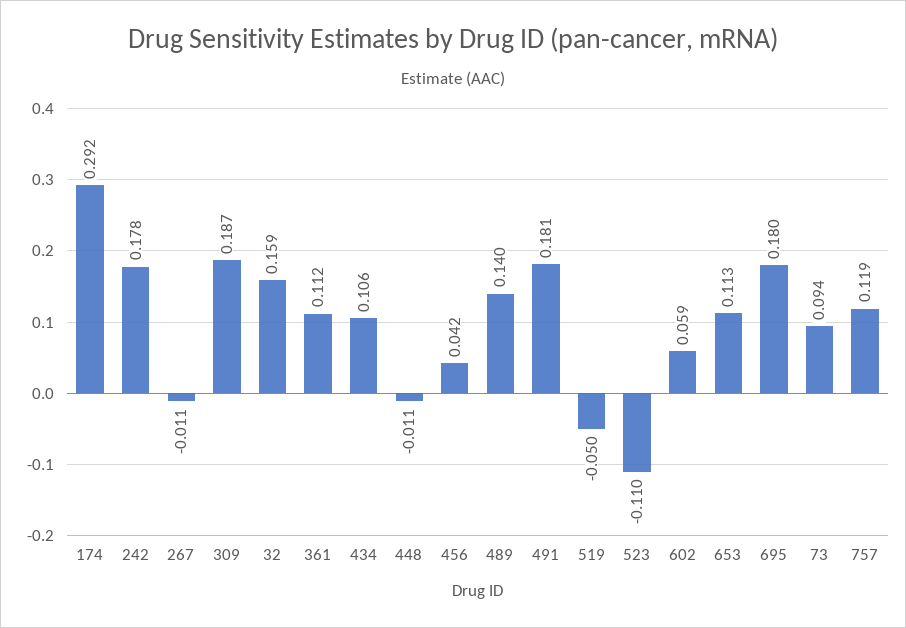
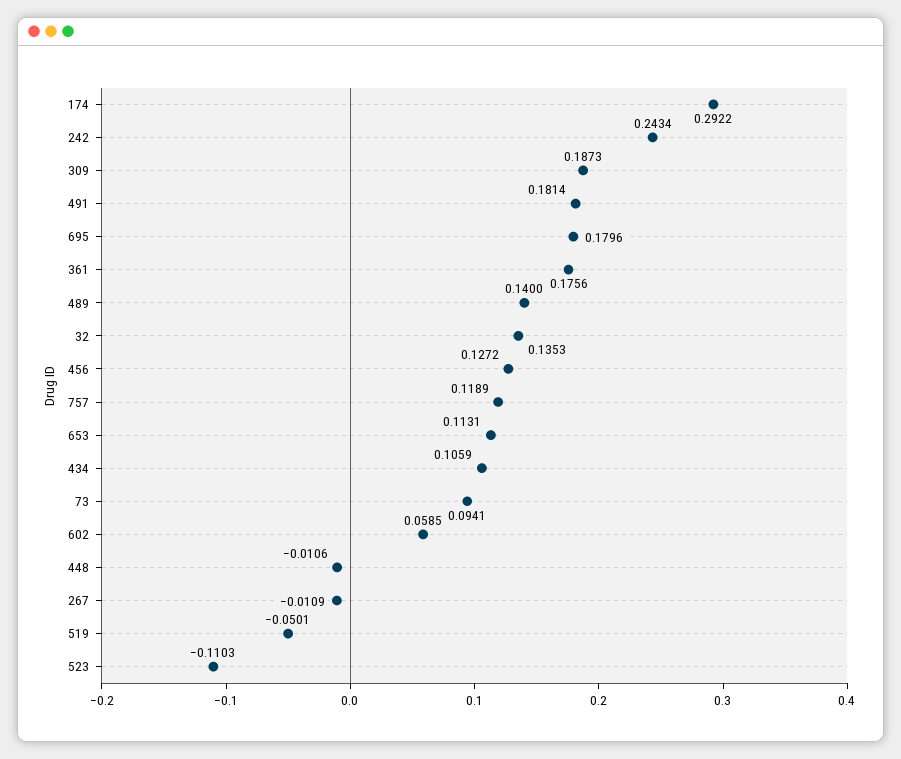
  {
    "174": 0.2922,
-   "242": 0.178,
+   "242": 0.2434,
    "267": -0.0109,
    "309": 0.1873,
-   "32": 0.159,
+   "32": 0.1353,
-   "361": 0.112,
+   "361": 0.1756,
    "434": 0.1059,
    "448": -0.0106,
-   "456": 0.042,
+   "456": 0.1272,
    "489": 0.14,
    "491": 0.1814,
    "519": -0.0501,
    "523": -0.1103,
    "602": 0.0585,
    "653": 0.1131,
    "695": 0.1796,
    "73": 0.0941,
    "757": 0.1189
  }

